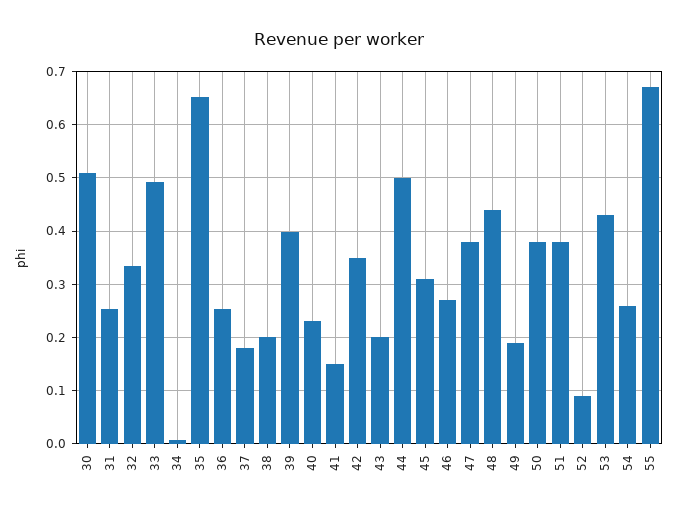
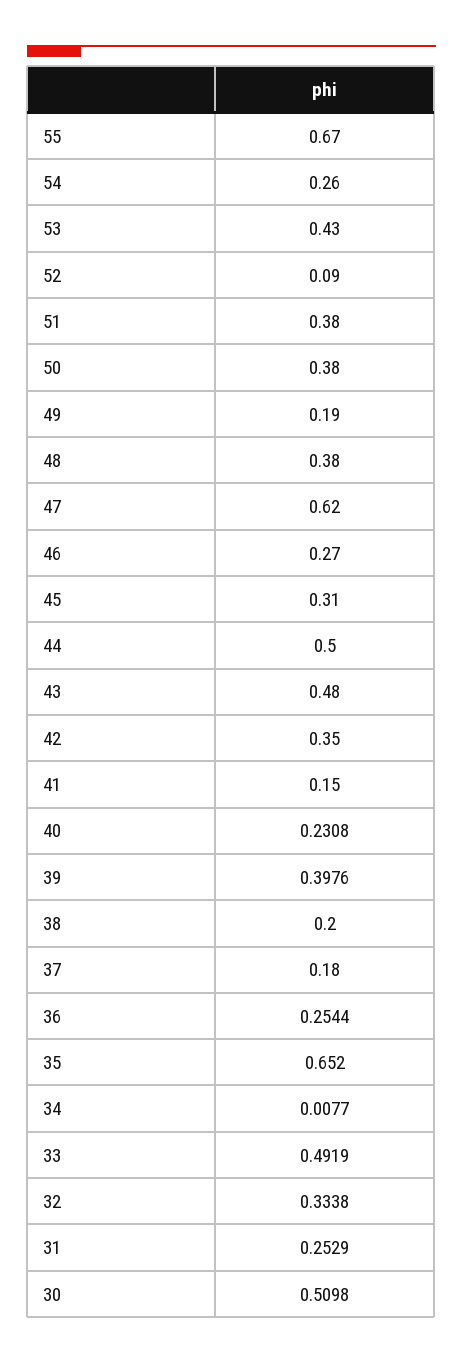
  {
    "30": 0.5098,
    "31": 0.2529,
    "32": 0.3338,
    "33": 0.4919,
    "34": 0.0077,
    "35": 0.652,
    "36": 0.2544,
    "37": 0.18,
    "38": 0.2,
    "39": 0.3976,
    "40": 0.2308,
    "41": 0.15,
    "42": 0.35,
-   "43": 0.2,
+   "43": 0.48,
    "44": 0.5,
    "45": 0.31,
    "46": 0.27,
-   "47": 0.38,
+   "47": 0.62,
-   "48": 0.44,
+   "48": 0.38,
    "49": 0.19,
    "50": 0.38,
    "51": 0.38,
    "52": 0.09,
    "53": 0.43,
    "54": 0.26,
    "55": 0.67
  }

